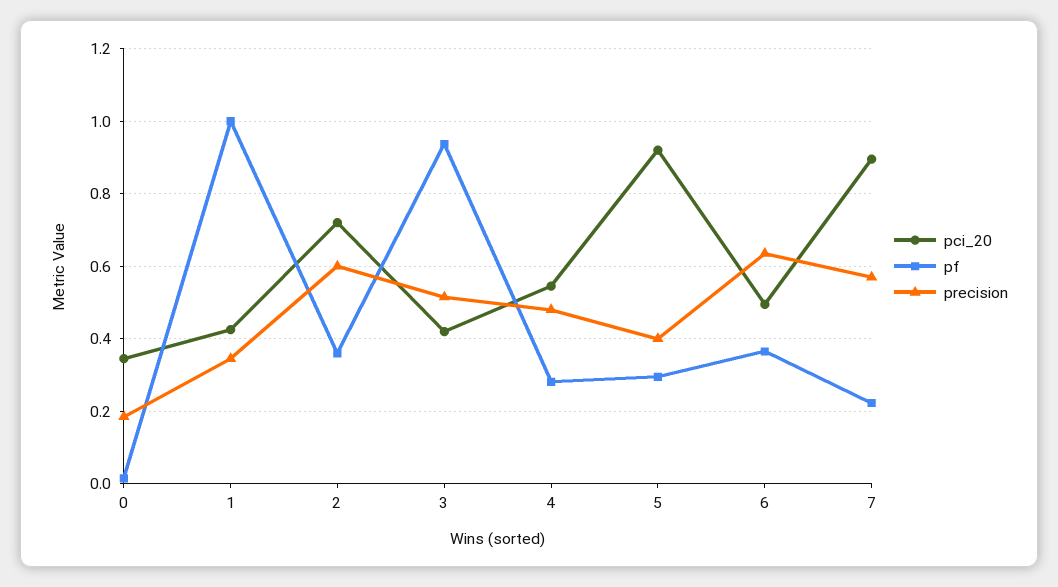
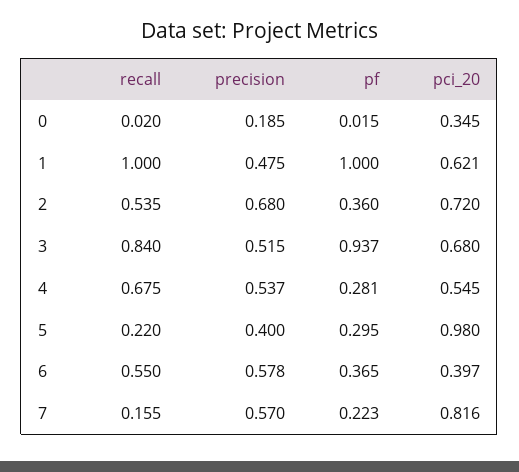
  {
    "pci_20": {
      "0": 0.345,
-     "1": 0.42,
+     "1": 0.621,
      "2": 0.72,
-     "3": 0.42,
+     "3": 0.68,
      "4": 0.545,
-     "5": 0.92,
+     "5": 0.98,
-     "6": 0.5,
+     "6": 0.397,
-     "7": 0.9
+     "7": 0.816
    },
    "pf": {
      "0": 0.015,
      "1": 1,
      "2": 0.36,
      "3": 0.937,
      "4": 0.281,
      "5": 0.295,
      "6": 0.365,
      "7": 0.223
    },
    "precision": {
      "0": 0.185,
-     "1": 0.34,
+     "1": 0.475,
-     "2": 0.6,
+     "2": 0.68,
      "3": 0.515,
-     "4": 0.48,
+     "4": 0.537,
      "5": 0.4,
-     "6": 0.64,
+     "6": 0.578,
      "7": 0.57
-   }
+   },
+   "recall": {
+     "0": 0.02,
+     "1": 1,
+     "2": 0.535,
+     "3": 0.84,
+     "4": 0.675,
+     "5": 0.22,
+     "6": 0.55,
+     "7": 0.155
+   }
  }

